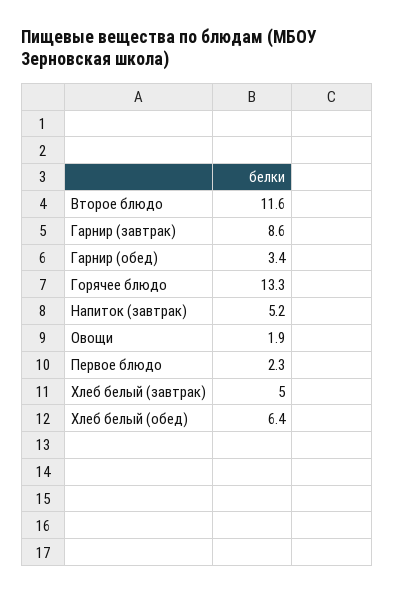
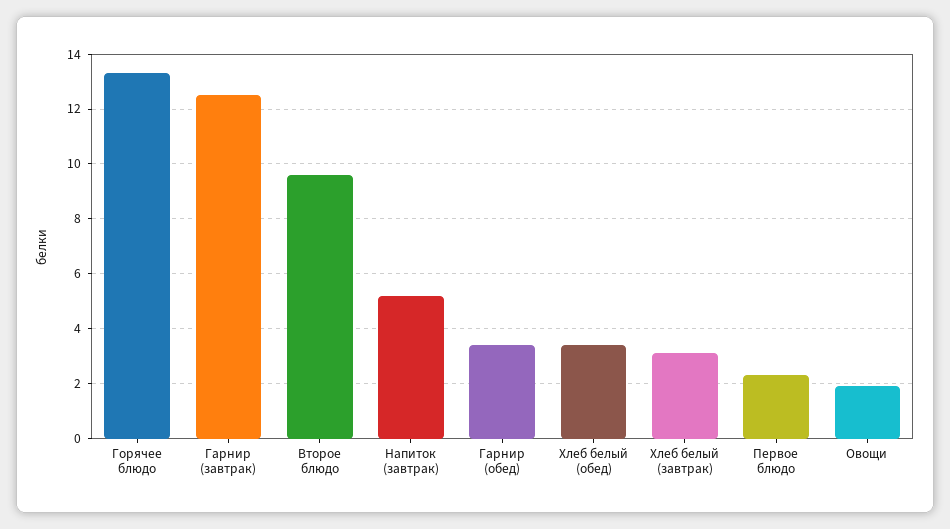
  {
-   "Второе блюдо": 11.6,
+   "Второе блюдо": 9.5,
-   "Гарнир (завтрак)": 8.6,
+   "Гарнир (завтрак)": 12.5,
    "Гарнир (обед)": 3.4,
    "Горячее блюдо": 13.3,
    "Напиток (завтрак)": 5.2,
    "Овощи": 1.9,
    "Первое блюдо": 2.3,
-   "Хлеб белый (завтрак)": 5,
+   "Хлеб белый (завтрак)": 3,
-   "Хлеб белый (обед)": 6.4
+   "Хлеб белый (обед)": 3.5
  }

